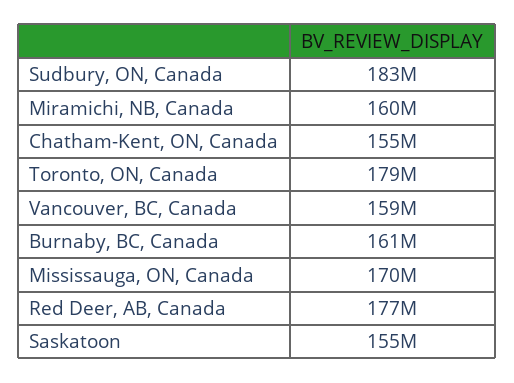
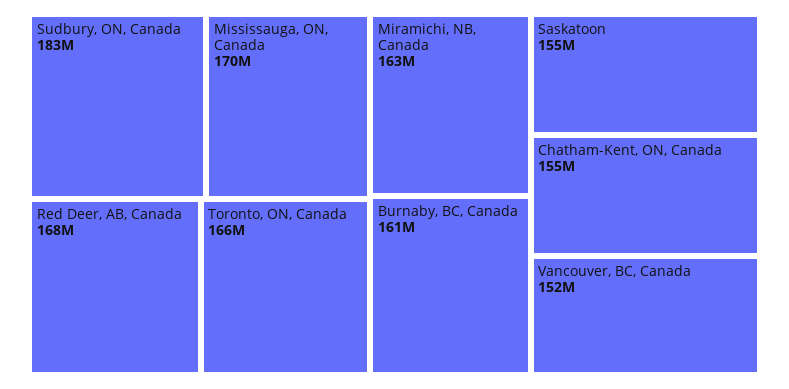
  {
    "Sudbury, ON, Canada": 183000000,
-   "Miramichi, NB, Canada": 160000000,
+   "Miramichi, NB, Canada": 163000000,
    "Chatham-Kent, ON, Canada": 155000000,
-   "Toronto, ON, Canada": 179000000,
+   "Toronto, ON, Canada": 166000000,
-   "Vancouver, BC, Canada": 159000000,
+   "Vancouver, BC, Canada": 152000000,
    "Burnaby, BC, Canada": 161000000,
    "Mississauga, ON, Canada": 170000000,
-   "Red Deer, AB, Canada": 177000000,
+   "Red Deer, AB, Canada": 168000000,
    "Saskatoon": 155000000
  }

